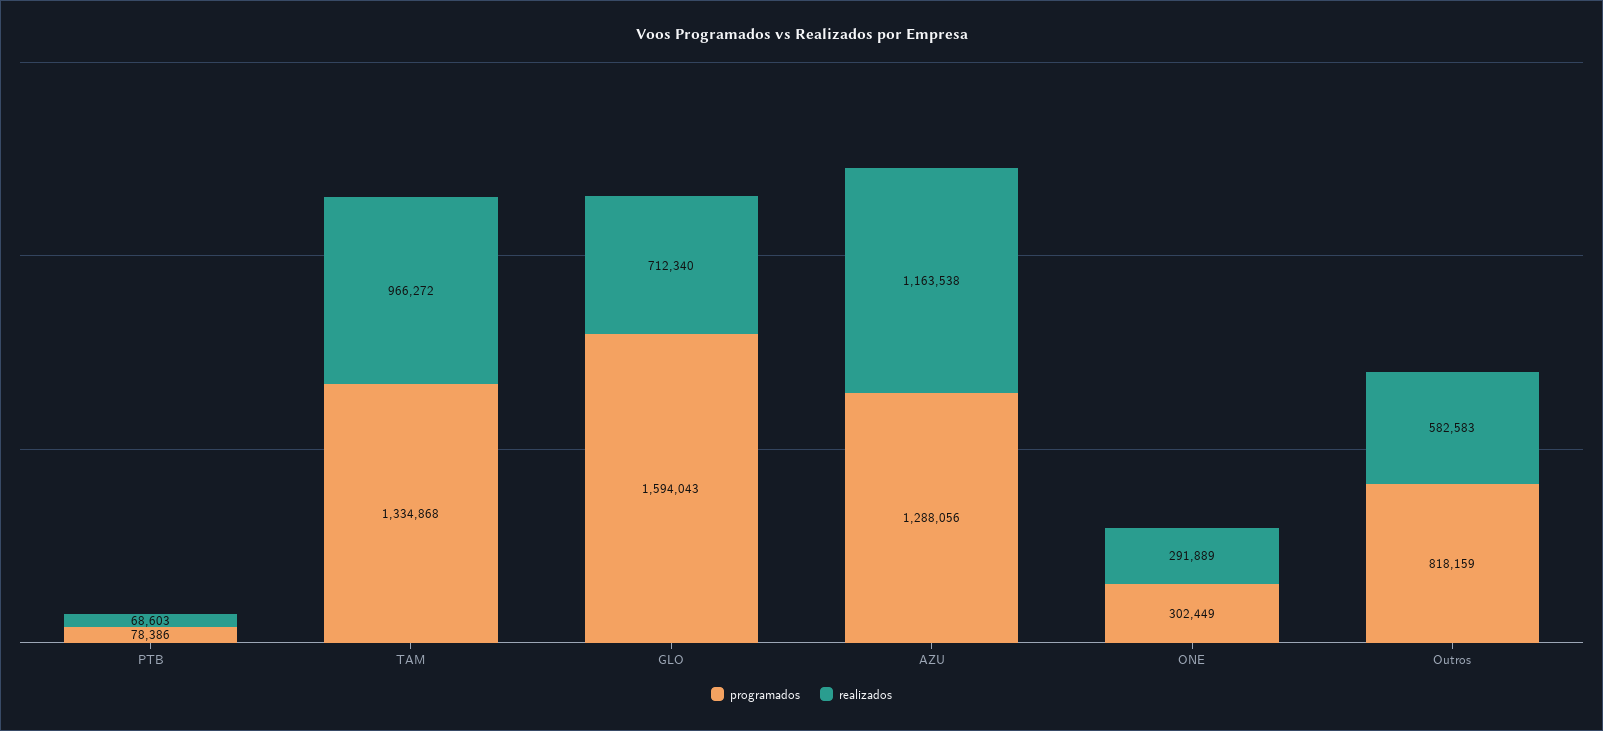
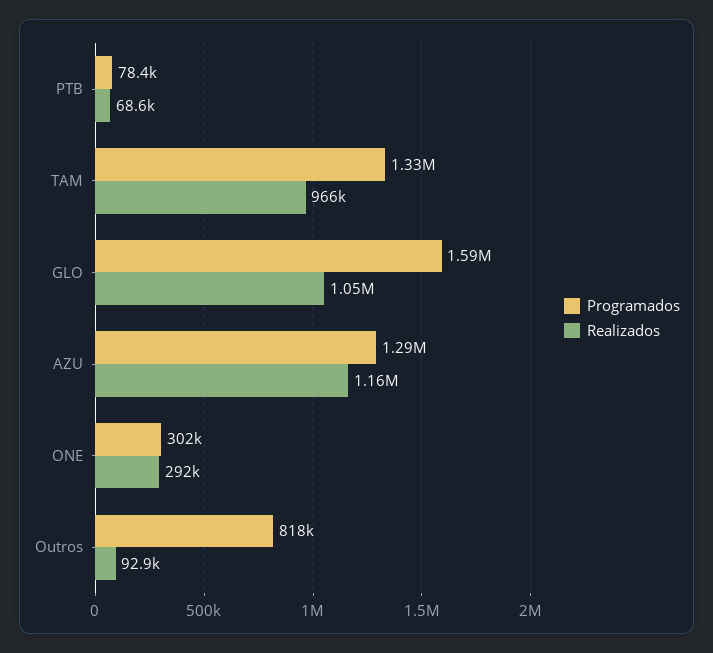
  {
    "programados": {
      "PTB": 78386,
      "TAM": 1334868,
      "GLO": 1594043,
      "AZU": 1288056,
      "ONE": 302449,
      "Outros": 818159
    },
    "realizados": {
      "PTB": 68603,
      "TAM": 966272,
-     "GLO": 712340,
+     "GLO": 1050000,
      "AZU": 1163538,
      "ONE": 291889,
-     "Outros": 582583
+     "Outros": 92900
    }
  }

